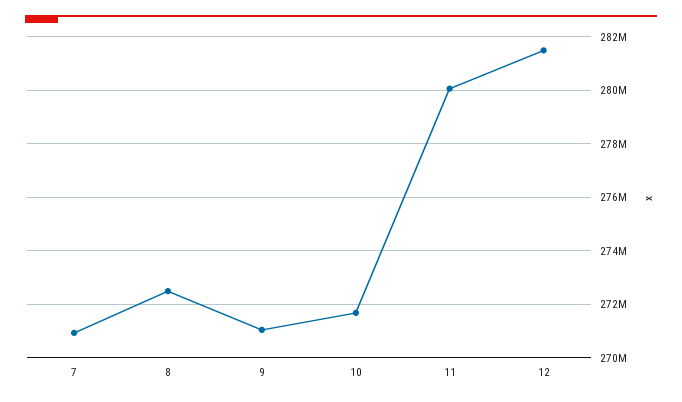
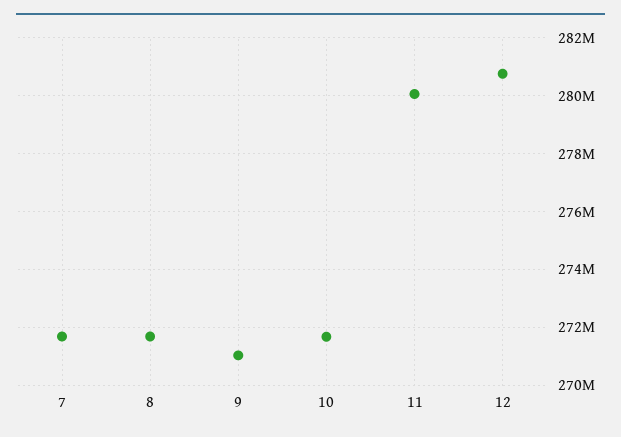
  {
-   "7": 271000000,
+   "7": 271750000,
-   "8": 272500000,
+   "8": 271750000,
    "9": 271000000,
    "10": 271750000,
    "11": 280000000,
-   "12": 281500000
+   "12": 280750000
  }

